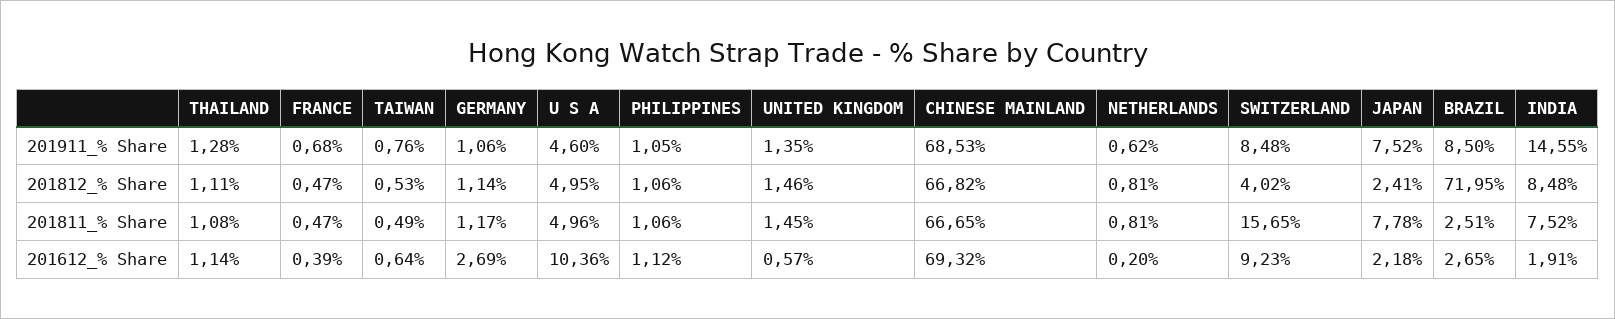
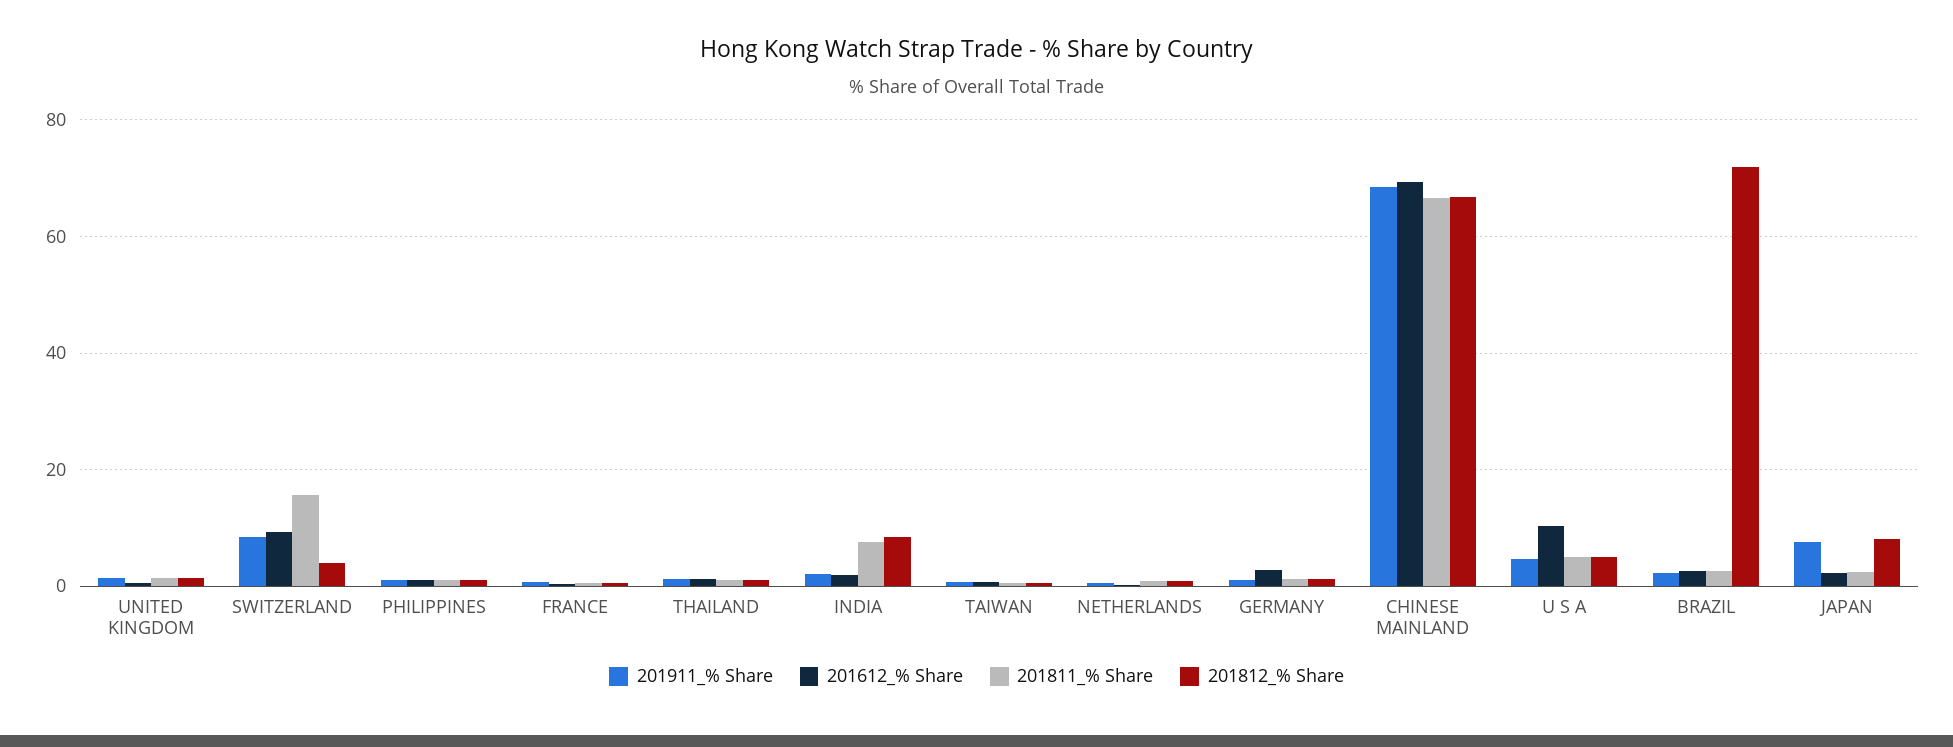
  {
    "201911_% Share": {
      "THAILAND": 1.28,
      "FRANCE": 0.68,
      "TAIWAN": 0.76,
      "GERMANY": 1.06,
      "U S A": 4.6,
      "PHILIPPINES": 1.05,
      "UNITED KINGDOM": 1.35,
      "CHINESE MAINLAND": 68.53,
      "NETHERLANDS": 0.62,
      "SWITZERLAND": 8.48,
      "JAPAN": 7.52,
-     "BRAZIL": 8.5,
+     "BRAZIL": 2,
-     "INDIA": 14.55
+     "INDIA": 2
    },
    "201812_% Share": {
      "THAILAND": 1.11,
      "FRANCE": 0.47,
      "TAIWAN": 0.53,
      "GERMANY": 1.14,
      "U S A": 4.95,
      "PHILIPPINES": 1.06,
      "UNITED KINGDOM": 1.46,
      "CHINESE MAINLAND": 66.82,
      "NETHERLANDS": 0.81,
      "SWITZERLAND": 4.02,
-     "JAPAN": 2.41,
+     "JAPAN": 8,
      "BRAZIL": 71.95,
      "INDIA": 8.48
    },
    "201811_% Share": {
      "THAILAND": 1.08,
      "FRANCE": 0.47,
      "TAIWAN": 0.49,
      "GERMANY": 1.17,
      "U S A": 4.96,
      "PHILIPPINES": 1.06,
      "UNITED KINGDOM": 1.45,
      "CHINESE MAINLAND": 66.65,
      "NETHERLANDS": 0.81,
      "SWITZERLAND": 15.65,
-     "JAPAN": 7.78,
+     "JAPAN": 2,
      "BRAZIL": 2.51,
      "INDIA": 7.52
    },
    "201612_% Share": {
      "THAILAND": 1.14,
      "FRANCE": 0.39,
      "TAIWAN": 0.64,
      "GERMANY": 2.69,
      "U S A": 10.36,
      "PHILIPPINES": 1.12,
      "UNITED KINGDOM": 0.57,
      "CHINESE MAINLAND": 69.32,
      "NETHERLANDS": 0.2,
      "SWITZERLAND": 9.23,
      "JAPAN": 2.18,
      "BRAZIL": 2.65,
      "INDIA": 1.91
    }
  }

